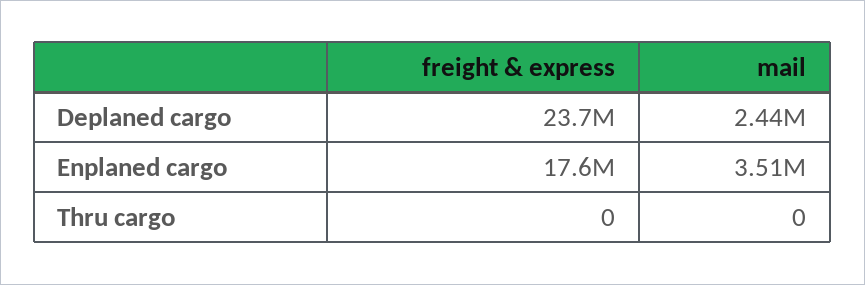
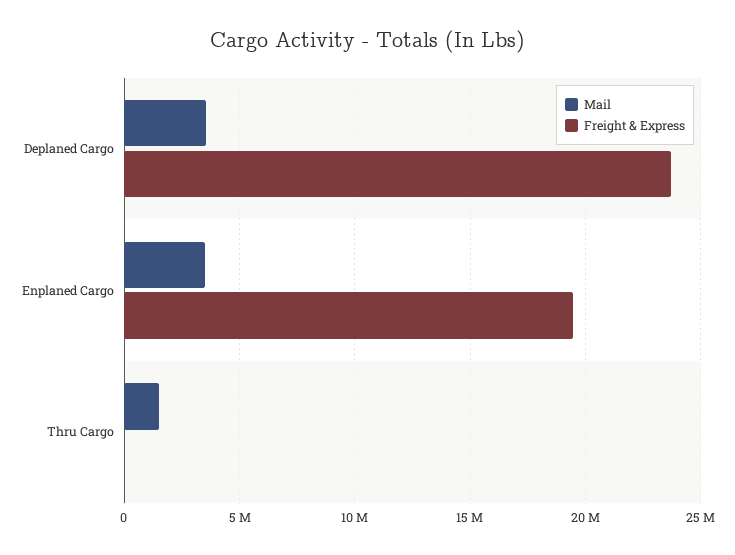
  {
    "freight & express": {
      "Deplaned cargo": 23700000,
-     "Enplaned cargo": 17600000,
+     "Enplaned cargo": 19500000,
      "Thru cargo": 0
    },
    "mail": {
-     "Deplaned cargo": 2440000,
+     "Deplaned cargo": 3500000,
      "Enplaned cargo": 3510000,
-     "Thru cargo": 0
+     "Thru cargo": 1500000
    }
  }

